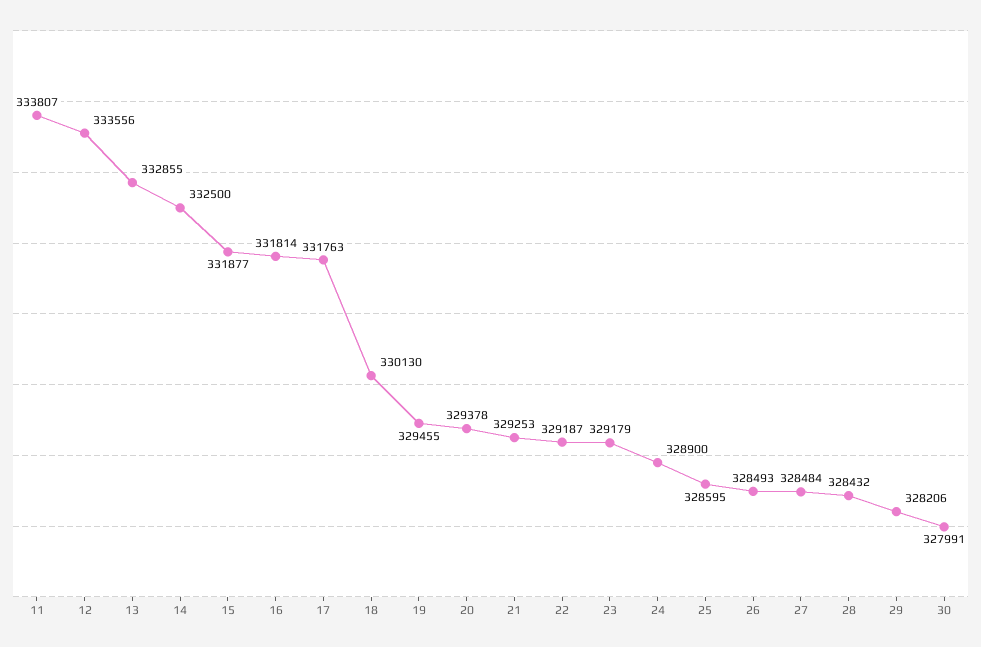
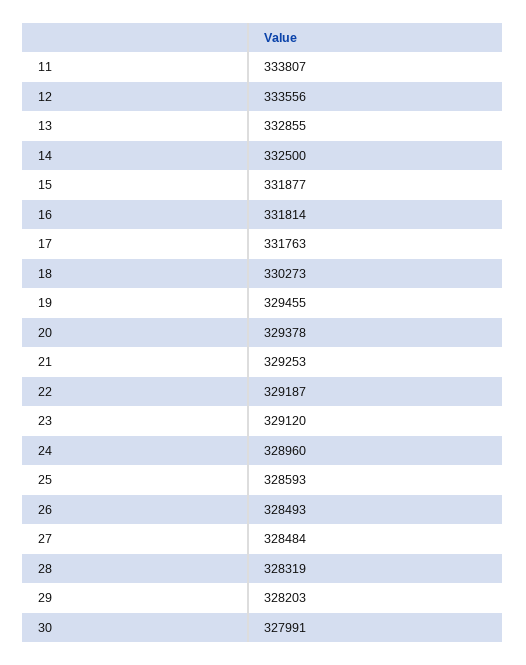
  {
    "11": 333807,
    "12": 333556,
    "13": 332855,
    "14": 332500,
    "15": 331877,
    "16": 331814,
    "17": 331763,
-   "18": 330130,
+   "18": 330273,
    "19": 329455,
    "20": 329378,
    "21": 329253,
    "22": 329187,
-   "23": 329179,
+   "23": 329120,
-   "24": 328900,
+   "24": 328960,
-   "25": 328595,
+   "25": 328593,
    "26": 328493,
    "27": 328484,
-   "28": 328432,
+   "28": 328319,
-   "29": 328206,
+   "29": 328203,
    "30": 327991
  }

